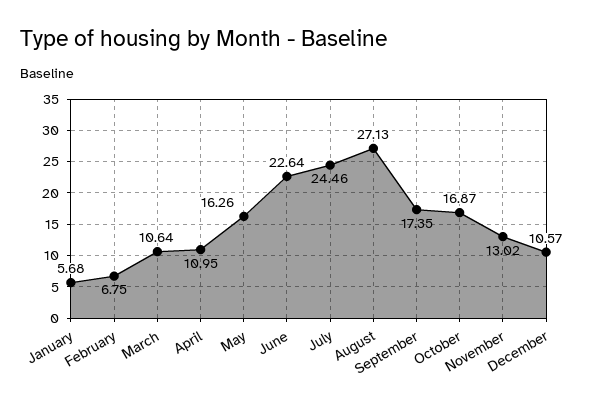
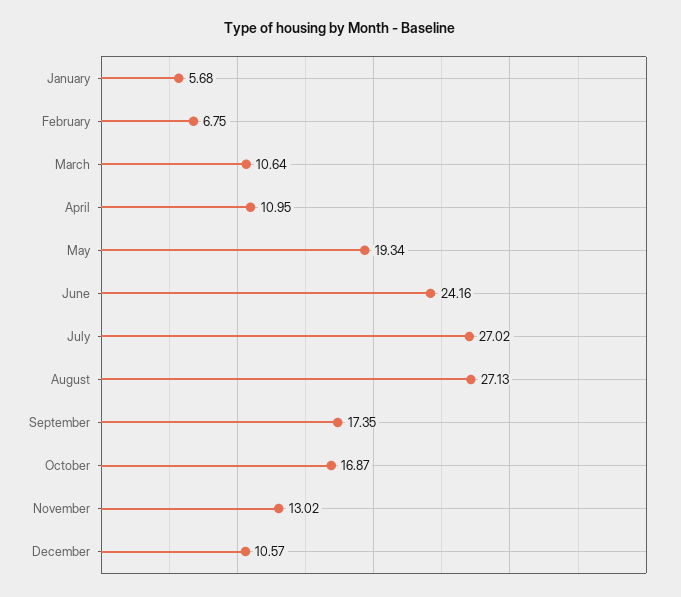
  {
    "January": 5.68,
    "February": 6.75,
    "March": 10.64,
    "April": 10.95,
-   "May": 16.26,
+   "May": 19.34,
-   "June": 22.64,
+   "June": 24.16,
-   "July": 24.46,
+   "July": 27.02,
    "August": 27.13,
    "September": 17.35,
    "October": 16.87,
    "November": 13.02,
    "December": 10.57
  }

